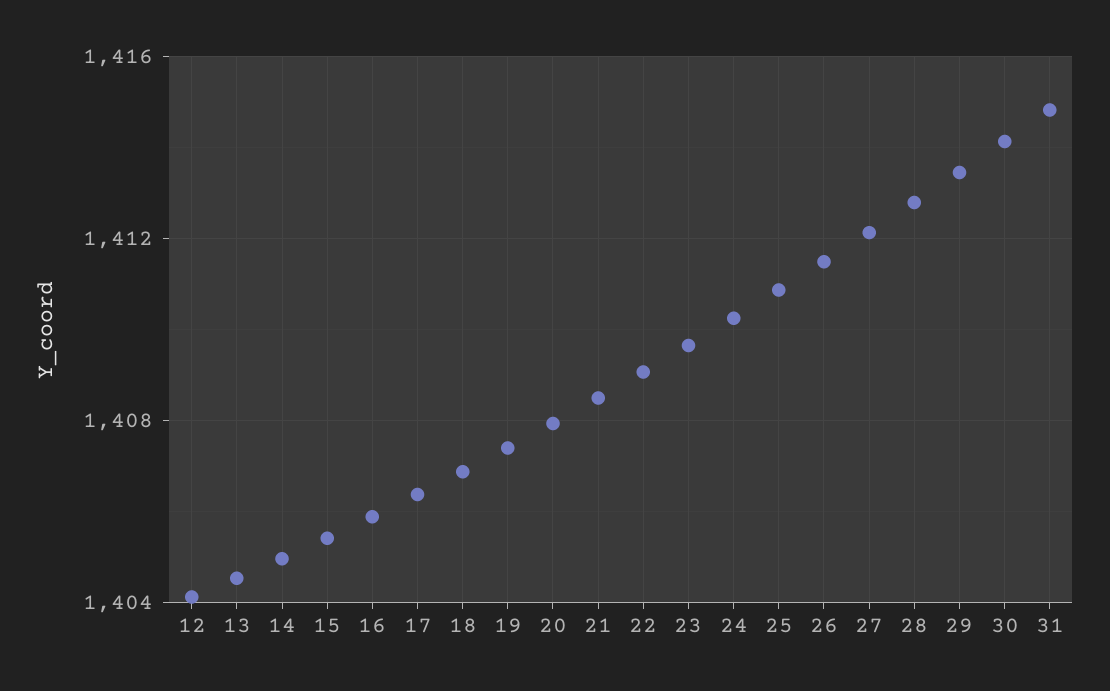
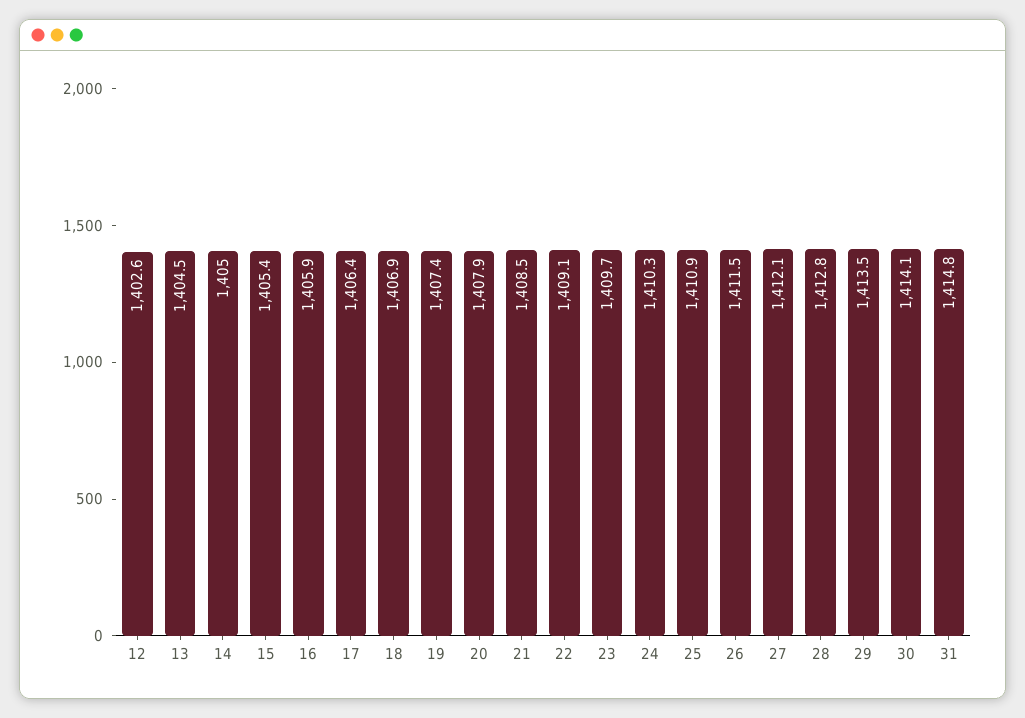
  {
-   "12": 1404,
+   "12": 1402.6,
    "13": 1404.5,
    "14": 1405,
    "15": 1405.4,
    "16": 1405.9,
    "17": 1406.4,
    "18": 1406.9,
    "19": 1407.4,
    "20": 1407.9,
    "21": 1408.5,
    "22": 1409.1,
    "23": 1409.7,
    "24": 1410.3,
    "25": 1410.9,
    "26": 1411.5,
    "27": 1412.1,
    "28": 1412.8,
    "29": 1413.5,
    "30": 1414.1,
    "31": 1414.8
  }

